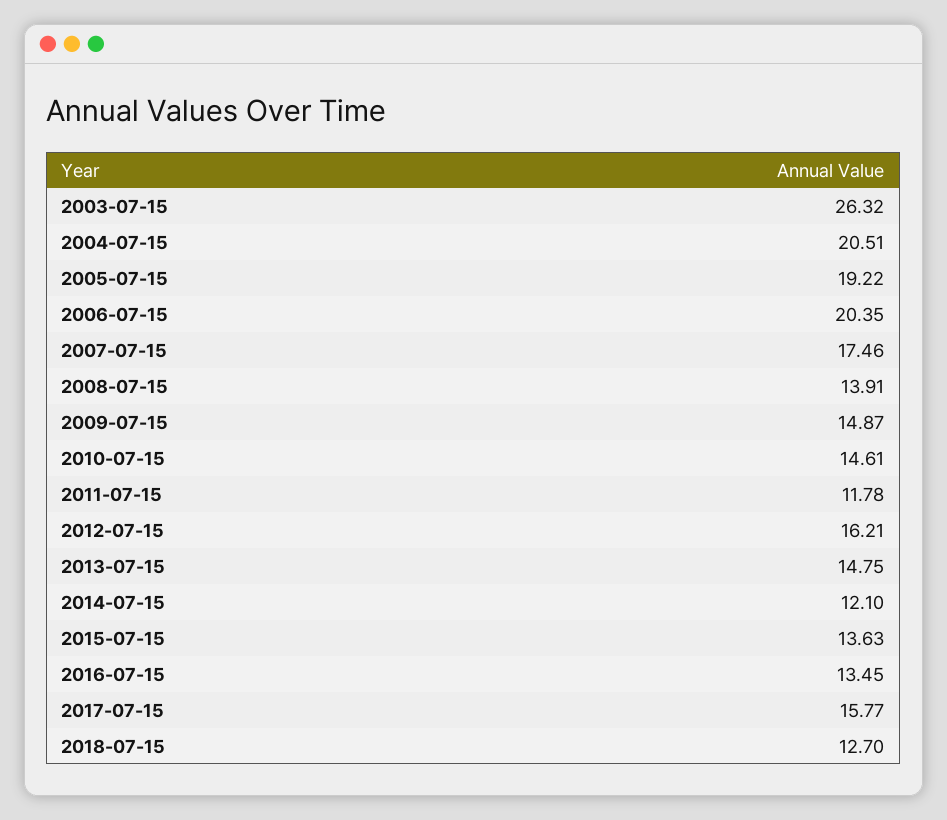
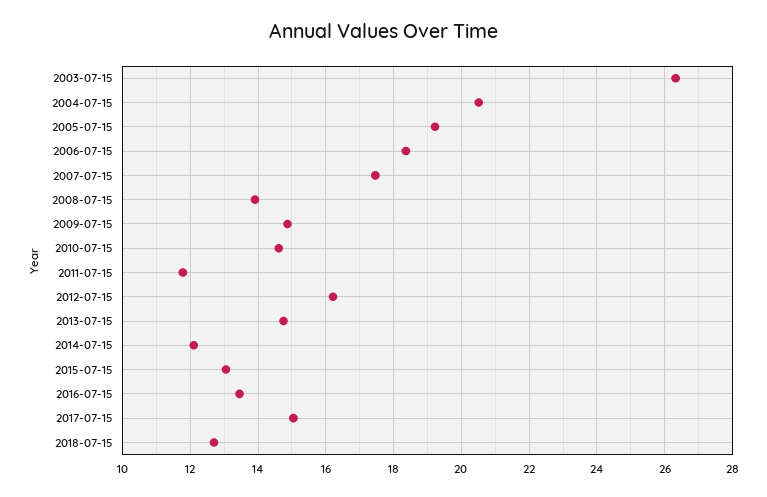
  {
    "2003-07-15": 26.32,
    "2004-07-15": 20.51,
    "2005-07-15": 19.22,
-   "2006-07-15": 20.35,
+   "2006-07-15": 18.4,
    "2007-07-15": 17.46,
    "2008-07-15": 13.91,
    "2009-07-15": 14.87,
    "2010-07-15": 14.61,
    "2011-07-15": 11.78,
    "2012-07-15": 16.21,
    "2013-07-15": 14.75,
    "2014-07-15": 12.1,
-   "2015-07-15": 13.63,
+   "2015-07-15": 13,
    "2016-07-15": 13.45,
-   "2017-07-15": 15.77,
+   "2017-07-15": 15,
    "2018-07-15": 12.7
  }

